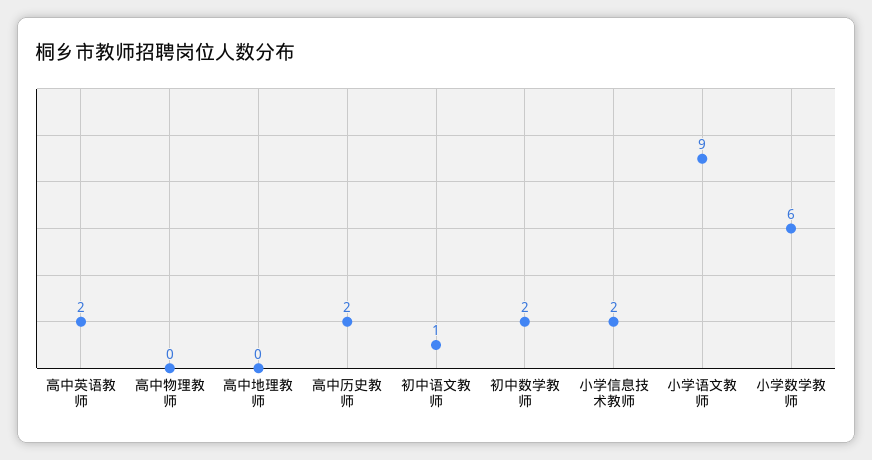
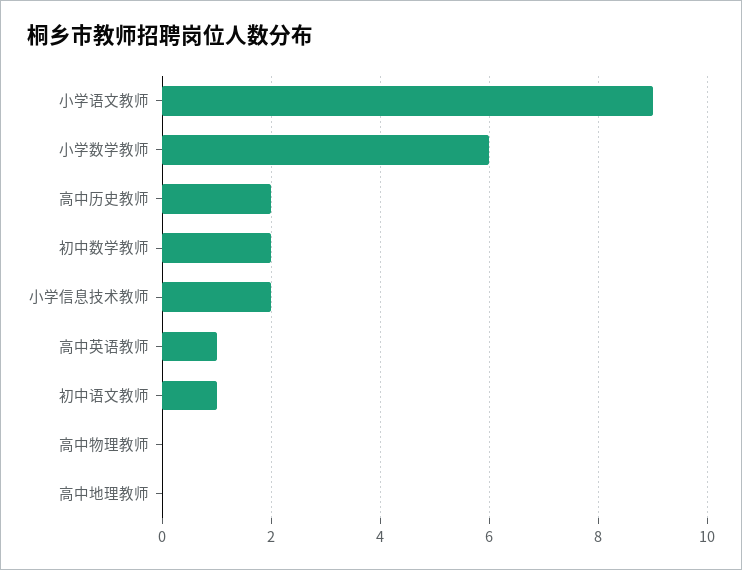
  {
-   "高中英语教师": 2,
+   "高中英语教师": 1,
    "高中物理教师": 0,
    "高中地理教师": 0,
    "高中历史教师": 2,
    "初中语文教师": 1,
    "初中数学教师": 2,
    "小学信息技术教师": 2,
    "小学语文教师": 9,
    "小学数学教师": 6
  }

